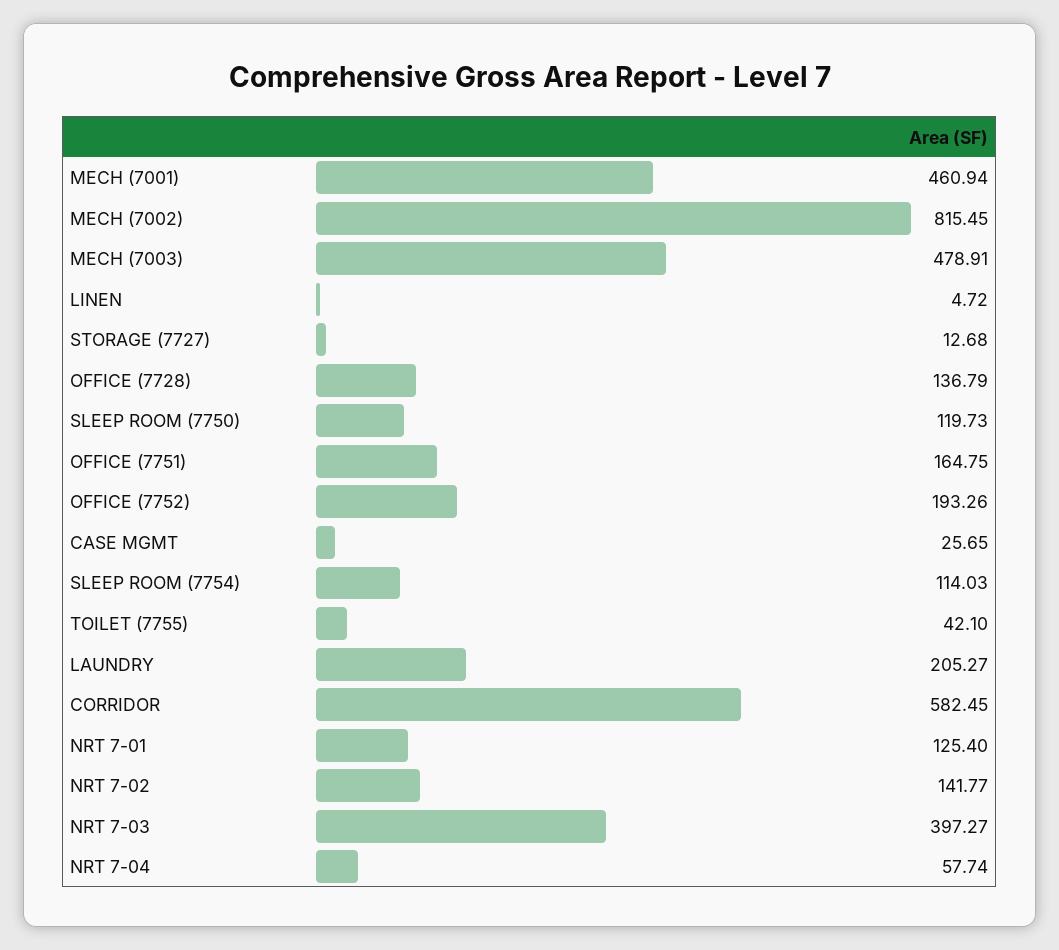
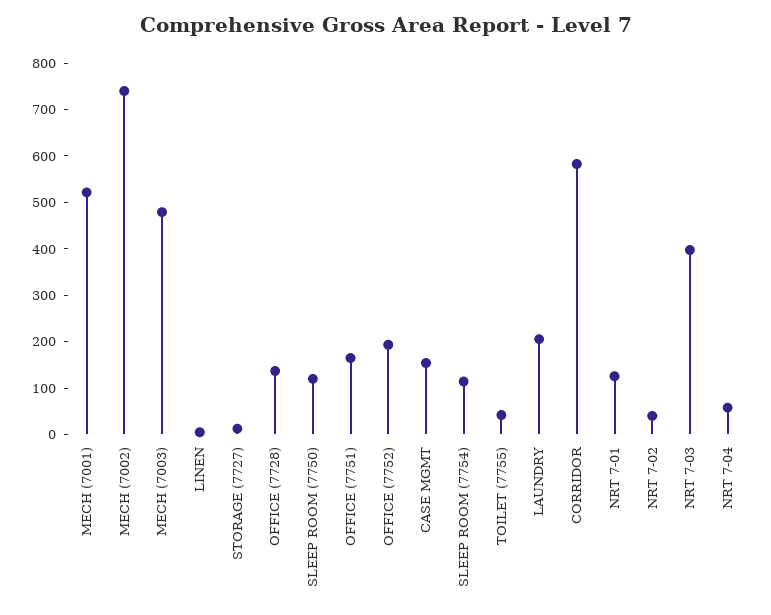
  {
-   "MECH (7001)": 460.94,
+   "MECH (7001)": 520,
-   "MECH (7002)": 815.45,
+   "MECH (7002)": 740,
    "MECH (7003)": 478.91,
    "LINEN": 4.72,
    "STORAGE (7727)": 12.68,
    "OFFICE (7728)": 136.79,
    "SLEEP ROOM (7750)": 119.73,
    "OFFICE (7751)": 164.75,
    "OFFICE (7752)": 193.26,
-   "CASE MGMT": 25.65,
+   "CASE MGMT": 160,
    "SLEEP ROOM (7754)": 114.03,
    "TOILET (7755)": 42.1,
    "LAUNDRY": 205.27,
    "CORRIDOR": 582.45,
    "NRT 7-01": 125.4,
-   "NRT 7-02": 141.77,
+   "NRT 7-02": 40,
    "NRT 7-03": 397.27,
    "NRT 7-04": 57.74
  }

